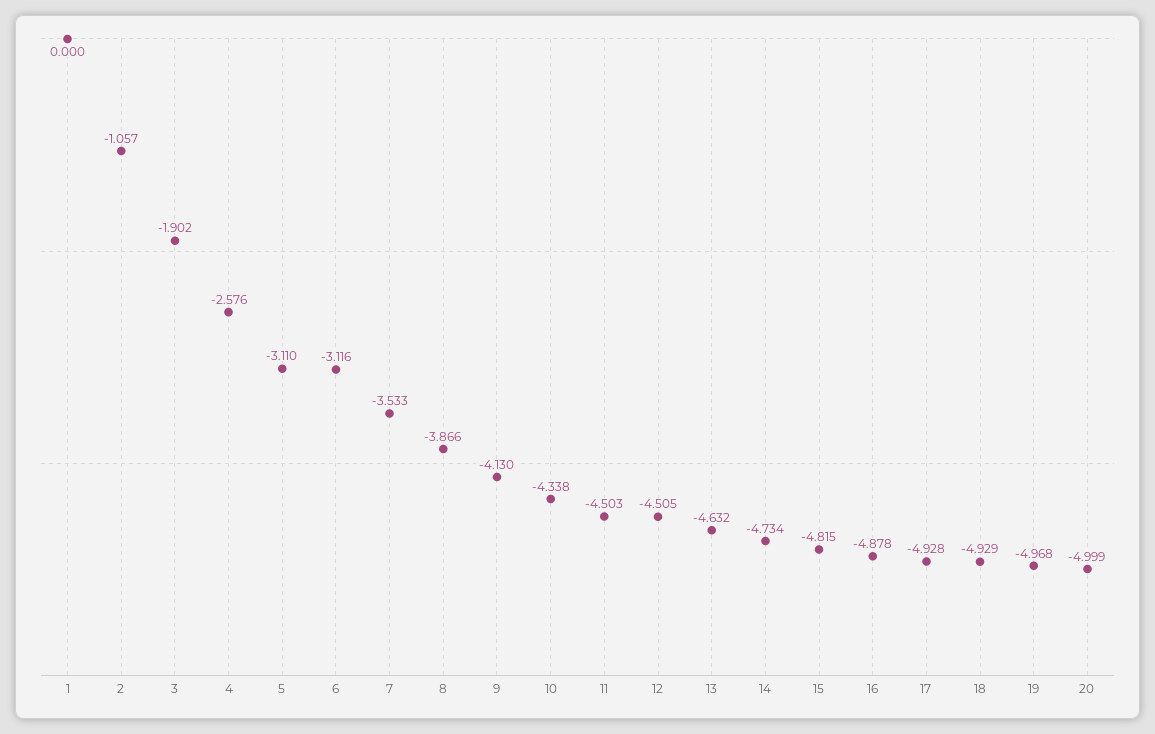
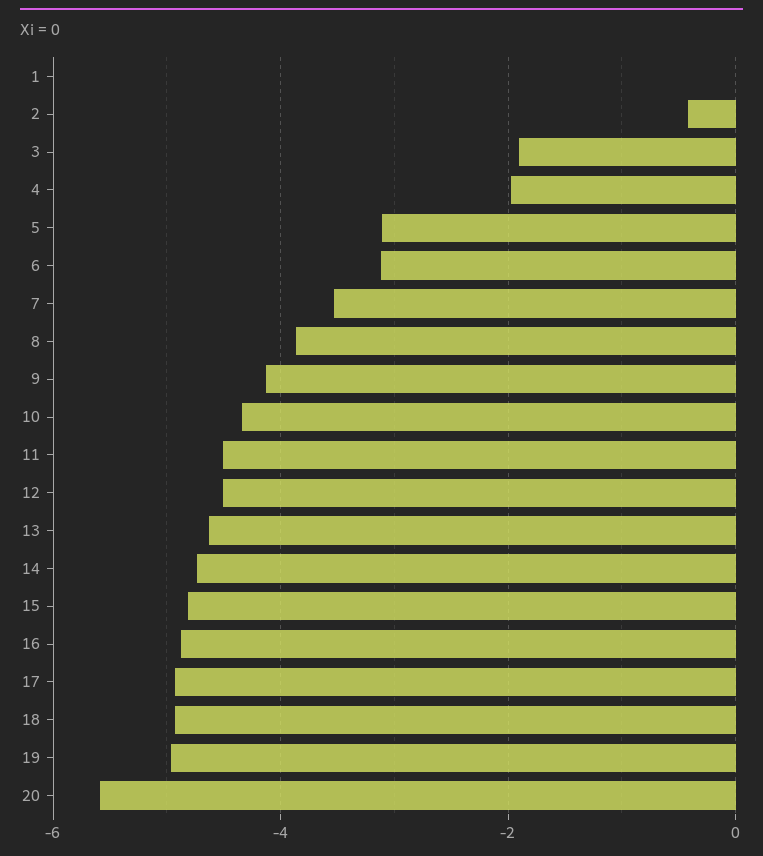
  {
    "1": 0,
-   "2": -1.057,
+   "2": -0.4,
    "3": -1.902,
-   "4": -2.576,
+   "4": -2,
    "5": -3.11,
    "6": -3.116,
    "7": -3.533,
    "8": -3.866,
    "9": -4.13,
    "10": -4.338,
    "11": -4.503,
    "12": -4.505,
    "13": -4.632,
    "14": -4.734,
    "15": -4.815,
    "16": -4.878,
    "17": -4.928,
    "18": -4.929,
    "19": -4.968,
-   "20": -4.999
+   "20": -5.6
  }

